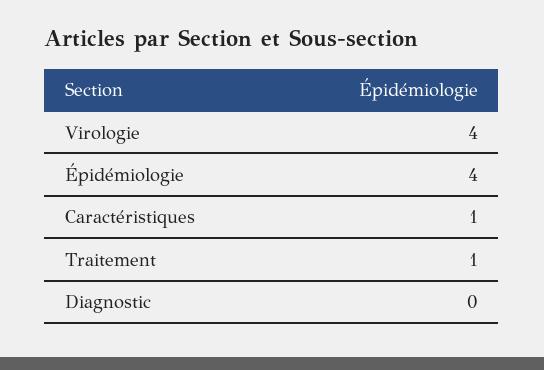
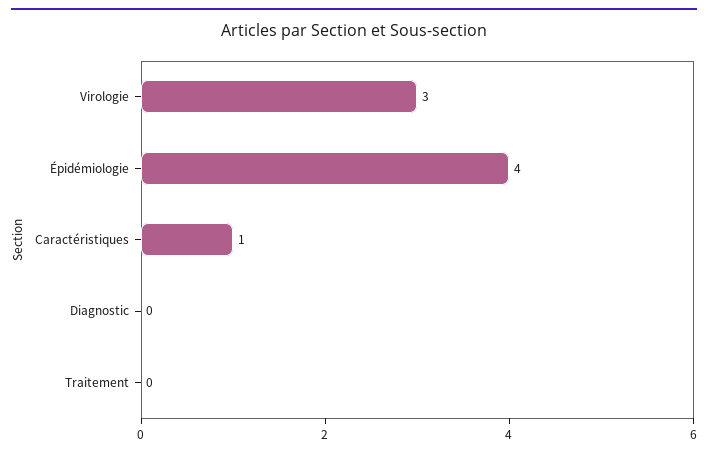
  {
-   "Virologie": 4,
+   "Virologie": 3,
    "Épidémiologie": 4,
    "Caractéristiques": 1,
-   "Traitement": 1,
+   "Traitement": 0,
    "Diagnostic": 0
  }

